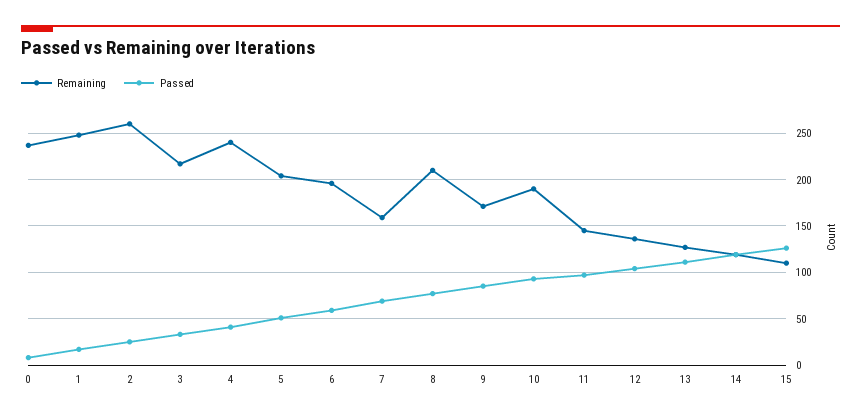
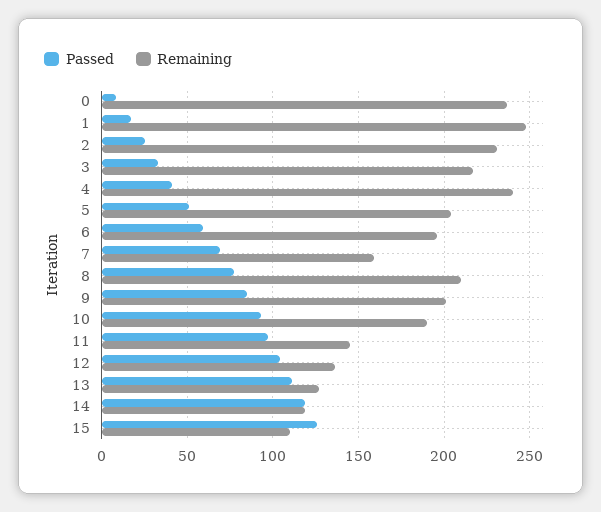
  {
    "Remaining": {
      "0": 235,
      "1": 250,
-     "2": 260,
+     "2": 230,
      "3": 215,
      "4": 240,
      "5": 205,
      "6": 195,
      "7": 160,
      "8": 210,
-     "9": 170,
+     "9": 200,
      "10": 190,
      "11": 145,
      "12": 135,
      "13": 125,
      "14": 120,
      "15": 110
    },
    "Passed": {
      "0": 10,
      "1": 15,
      "2": 25,
      "3": 35,
      "4": 40,
      "5": 50,
      "6": 60,
      "7": 70,
      "8": 75,
      "9": 85,
      "10": 95,
      "11": 95,
      "12": 105,
      "13": 110,
      "14": 120,
      "15": 125
    }
  }

